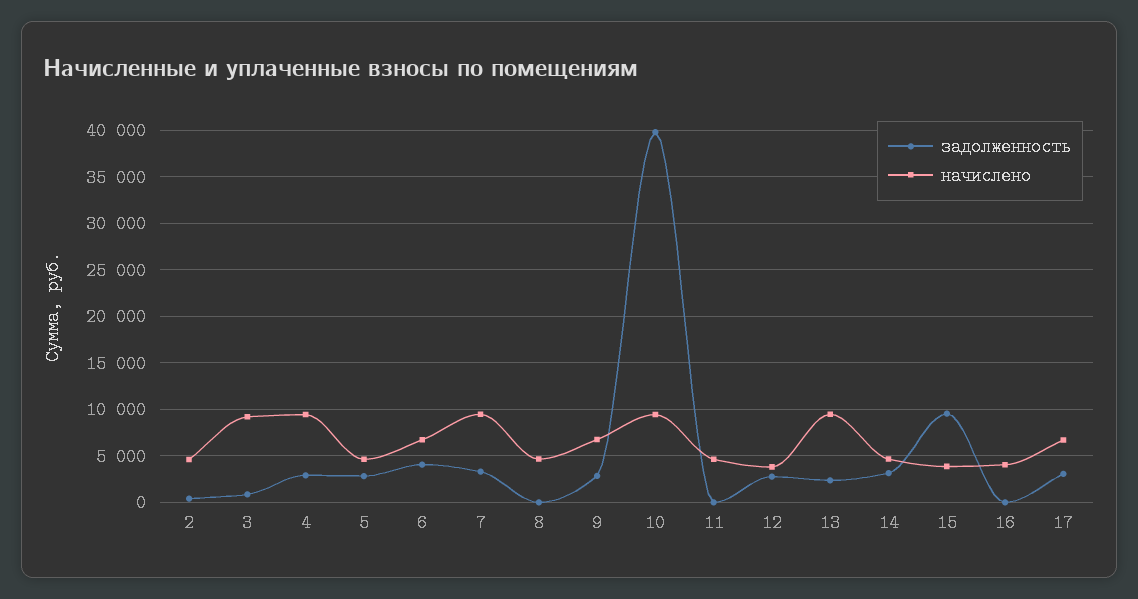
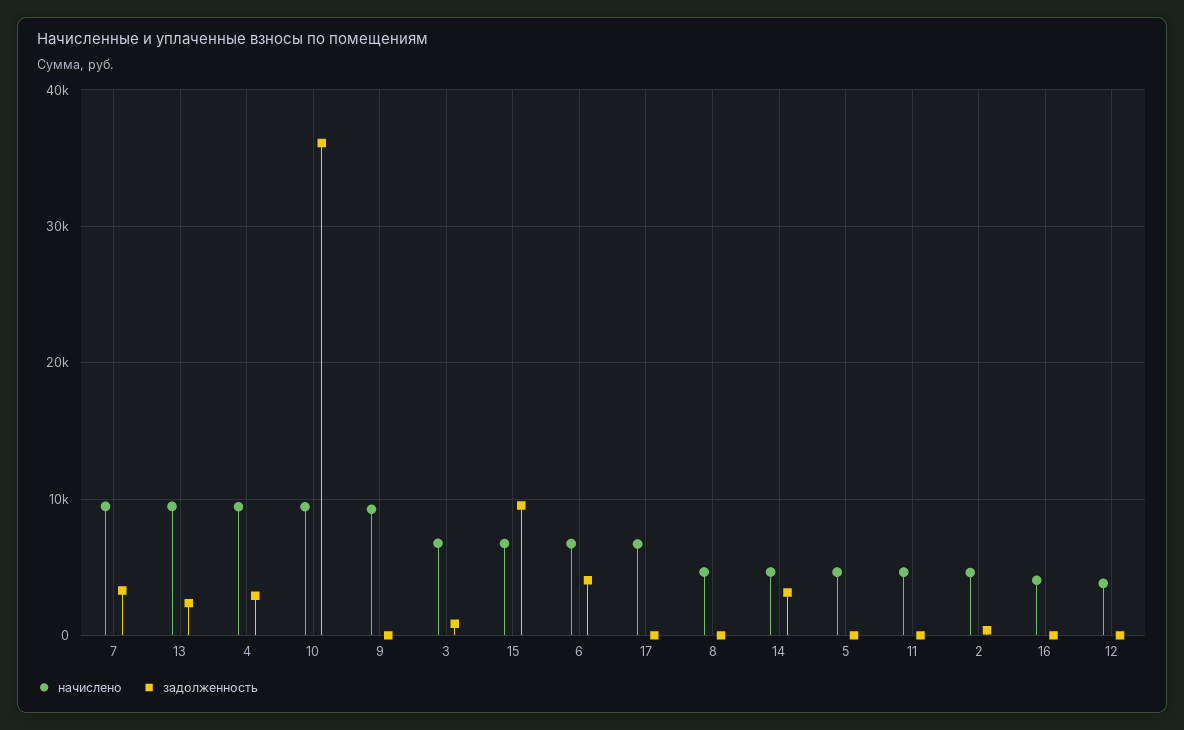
  {
    "задолженность": {
      "2": 0,
      "3": 1000,
      "4": 3000,
-     "5": 3000,
+     "5": 0,
      "6": 4000,
      "7": 3000,
      "8": 0,
-     "9": 3000,
+     "9": 0,
-     "10": 40000,
+     "10": 36000,
      "11": 0,
-     "12": 3000,
+     "12": 0,
      "13": 2000,
      "14": 3000,
      "15": 10000,
      "16": 0,
-     "17": 3000
+     "17": 0
    },
    "начислено": {
      "2": 5000,
-     "3": 9000,
+     "3": 7000,
      "4": 9000,
      "5": 5000,
      "6": 7000,
      "7": 9000,
      "8": 5000,
-     "9": 7000,
+     "9": 9000,
      "10": 9000,
      "11": 5000,
      "12": 4000,
      "13": 9000,
      "14": 5000,
-     "15": 4000,
+     "15": 7000,
      "16": 4000,
      "17": 7000
    }
  }

